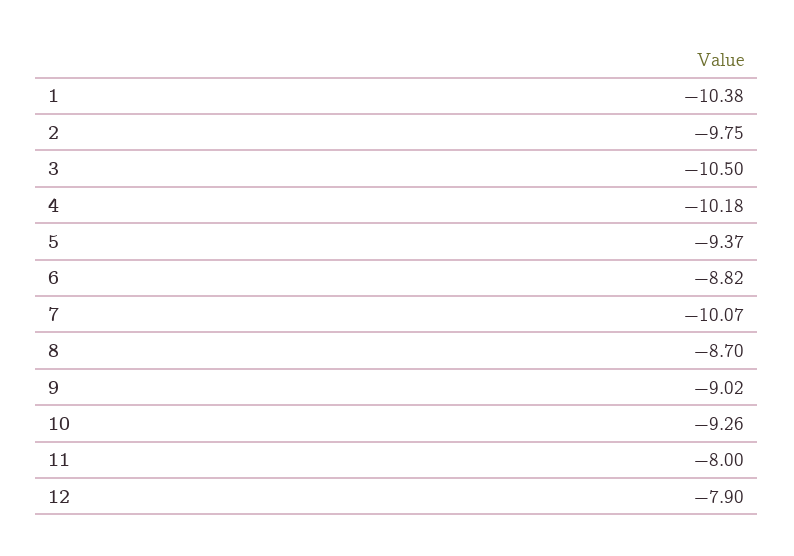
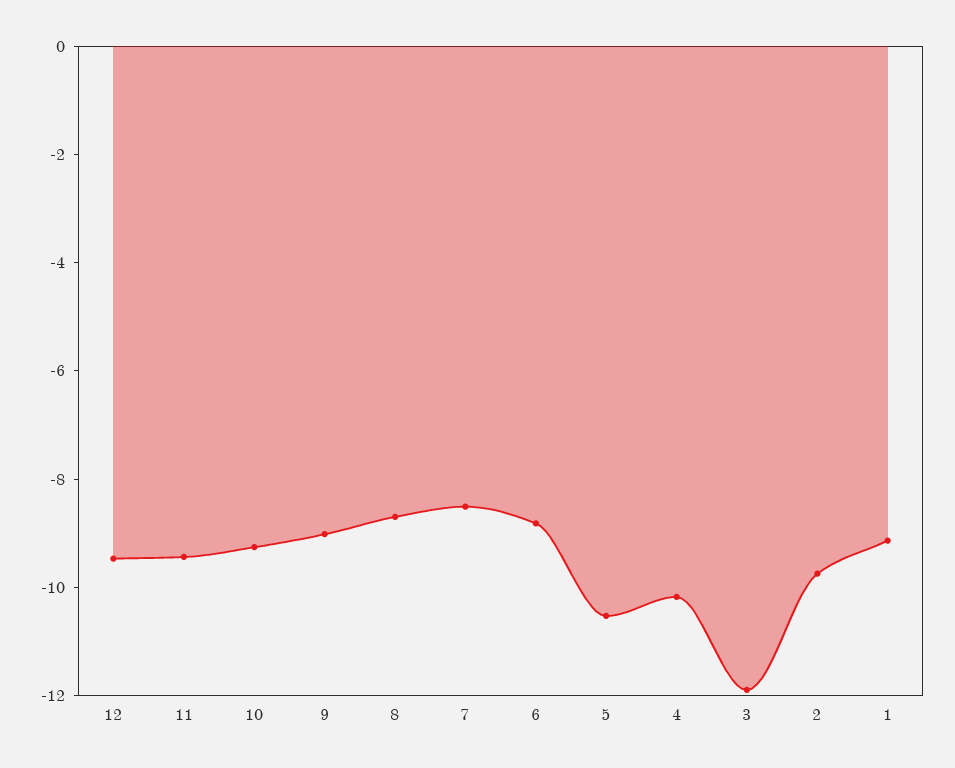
  {
-   "1": -10.38,
+   "1": -9,
    "2": -9.75,
-   "3": -10.5,
+   "3": -12,
    "4": -10.18,
-   "5": -9.37,
+   "5": -10.5,
    "6": -8.82,
-   "7": -10.07,
+   "7": -8.5,
    "8": -8.7,
    "9": -9.02,
    "10": -9.26,
-   "11": -8,
+   "11": -9.5,
-   "12": -7.9
+   "12": -9.5
  }

